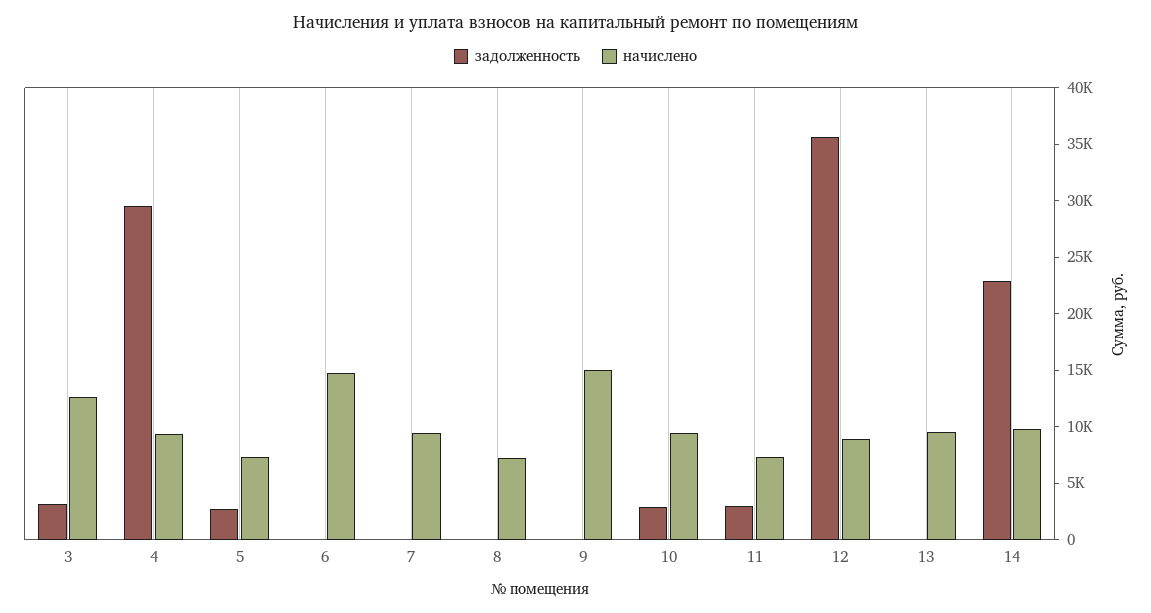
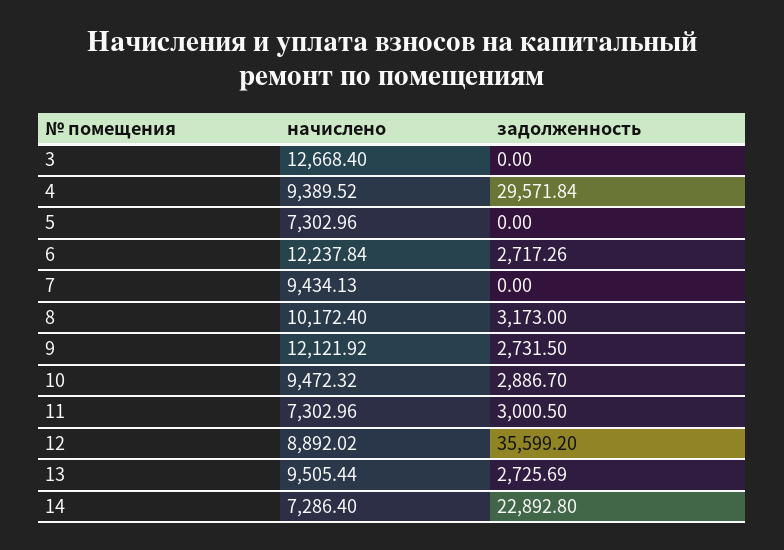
  {
    "задолженность": {
-     "3": 3000,
+     "3": 0,
      "4": 29571.84,
-     "5": 3000,
+     "5": 0,
-     "6": 0,
+     "6": 2717.26,
      "7": 0,
-     "8": 0,
+     "8": 3173,
-     "9": 0,
+     "9": 2731.5,
      "10": 2886.7,
      "11": 3000.5,
      "12": 35599.2,
-     "13": 0,
+     "13": 2725.69,
      "14": 22892.8
    },
    "начислено": {
      "3": 12668.4,
      "4": 9389.52,
      "5": 7302.96,
-     "6": 15000,
+     "6": 12237.84,
      "7": 9434.13,
-     "8": 7000,
+     "8": 10172.4,
-     "9": 15000,
+     "9": 12121.92,
      "10": 9472.32,
      "11": 7302.96,
      "12": 8892.02,
      "13": 9505.44,
-     "14": 10000
+     "14": 7286.4
    }
  }

